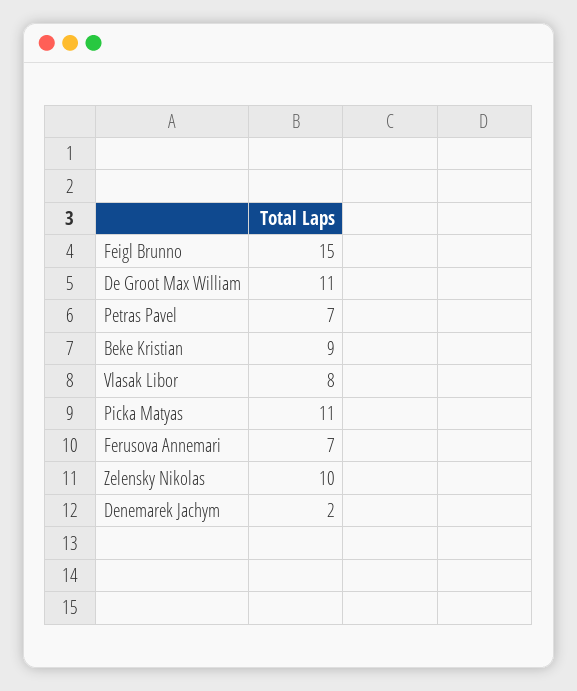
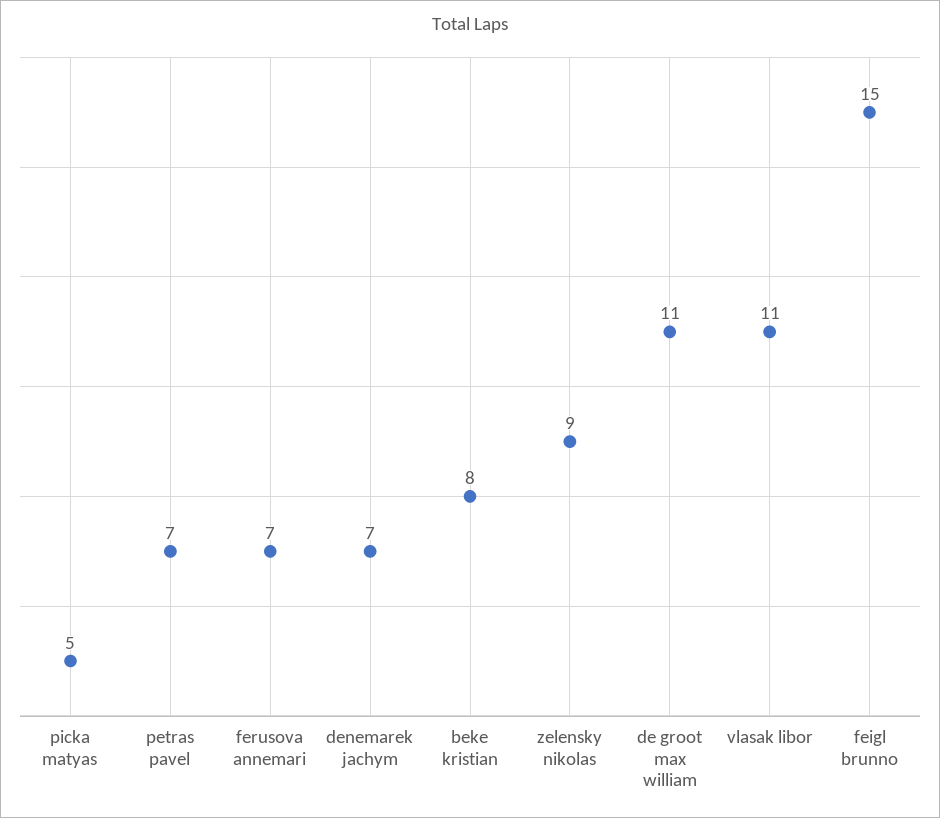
  {
    "Feigl Brunno": 15,
    "De Groot Max William": 11,
    "Petras Pavel": 7,
-   "Beke Kristian": 9,
+   "Beke Kristian": 8,
-   "Vlasak Libor": 8,
+   "Vlasak Libor": 11,
-   "Picka Matyas": 11,
+   "Picka Matyas": 5,
    "Ferusova Annemari": 7,
-   "Zelensky Nikolas": 10,
+   "Zelensky Nikolas": 9,
-   "Denemarek Jachym": 2
+   "Denemarek Jachym": 7
  }

